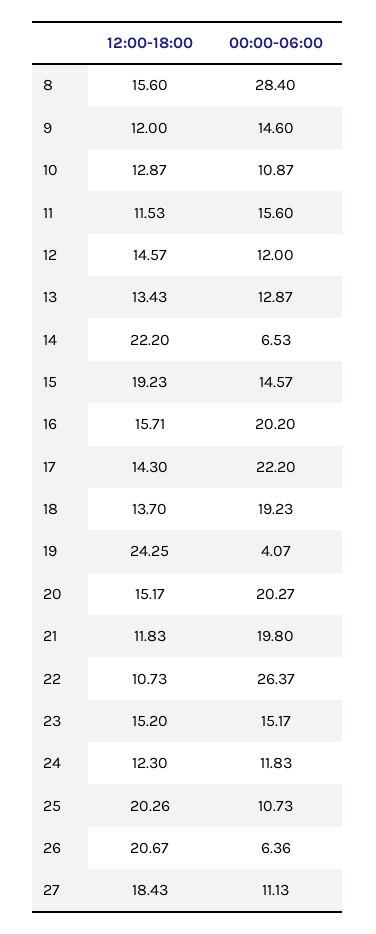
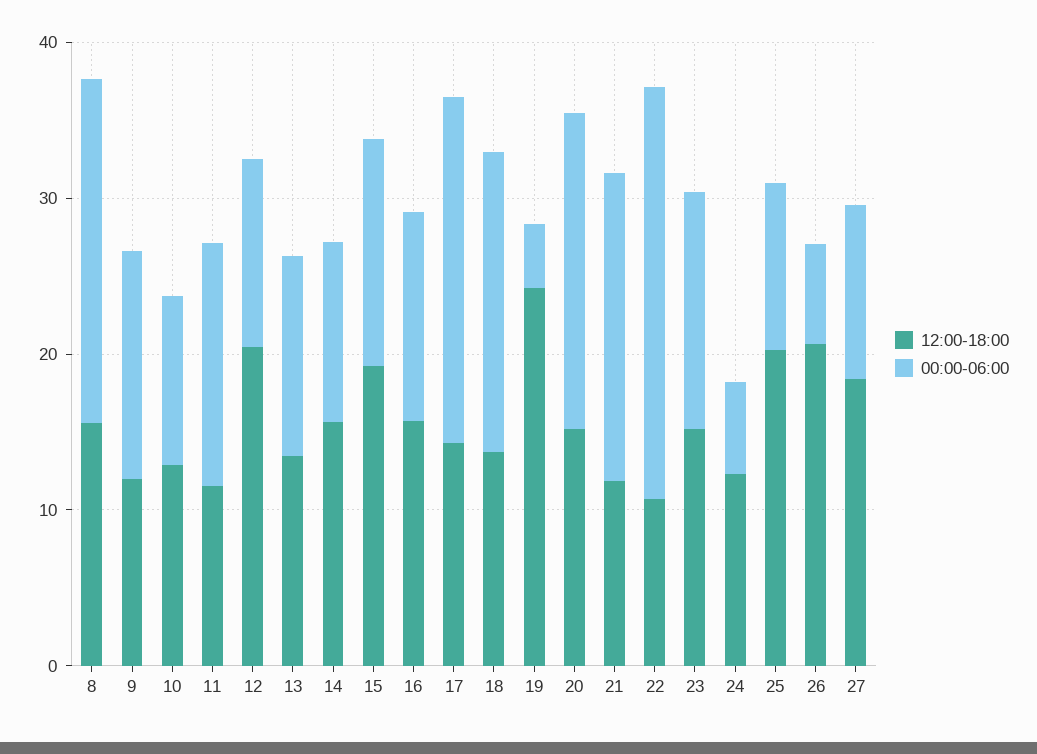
  {
    "12:00-18:00": {
      "8": 15.6,
      "9": 12,
      "10": 12.87,
      "11": 11.53,
-     "12": 14.57,
+     "12": 20,
      "13": 13.43,
-     "14": 22.2,
+     "14": 16,
      "15": 19.23,
      "16": 15.71,
      "17": 14.3,
      "18": 13.7,
      "19": 24.25,
      "20": 15.17,
      "21": 11.83,
      "22": 10.73,
      "23": 15.2,
      "24": 12.3,
      "25": 20.26,
      "26": 20.67,
      "27": 18.43
    },
    "00:00-06:00": {
-     "8": 28.4,
+     "8": 22,
      "9": 14.6,
      "10": 10.87,
      "11": 15.6,
      "12": 12,
      "13": 12.87,
-     "14": 6.53,
+     "14": 12,
      "15": 14.57,
-     "16": 20.2,
+     "16": 14,
      "17": 22.2,
      "18": 19.23,
      "19": 4.07,
      "20": 20.27,
      "21": 19.8,
      "22": 26.37,
      "23": 15.17,
-     "24": 11.83,
+     "24": 6,
      "25": 10.73,
      "26": 6.36,
      "27": 11.13
    }
  }

